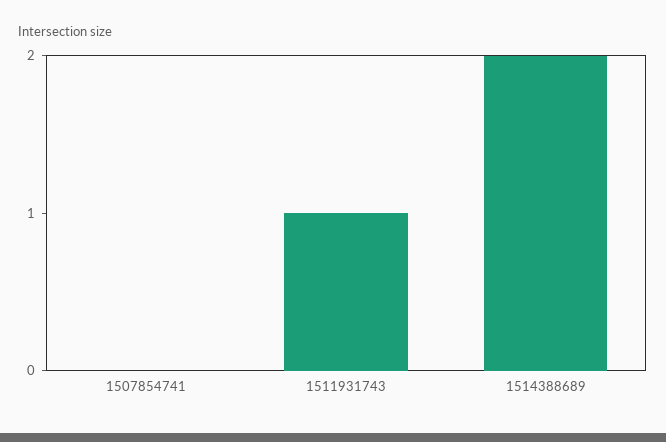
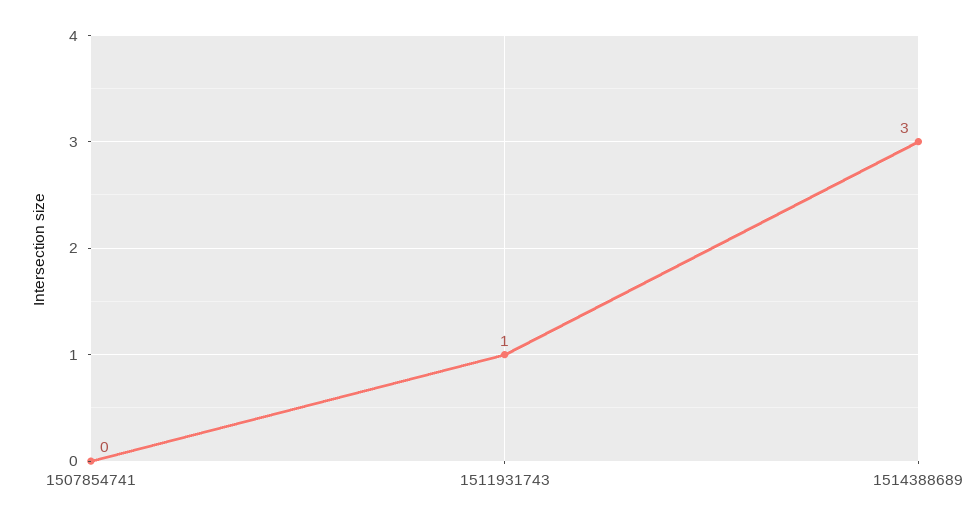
  {
    "1507854741": 0,
    "1511931743": 1,
-   "1514388689": 2
+   "1514388689": 3
  }

